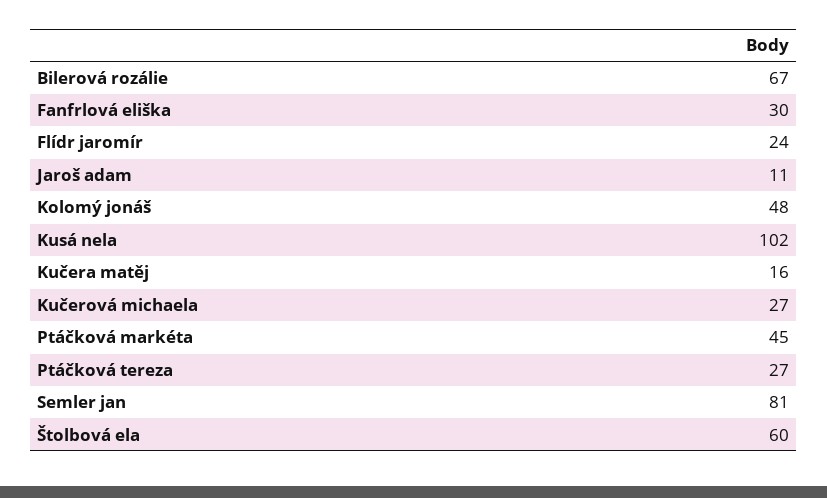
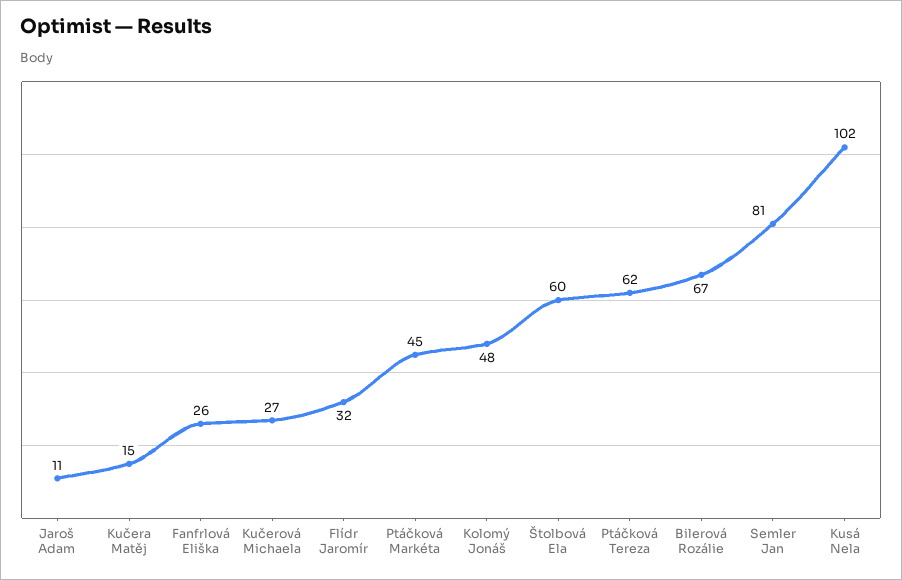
  {
    "Bilerová rozálie": 67,
-   "Fanfrlová eliška": 30,
+   "Fanfrlová eliška": 26,
-   "Flídr jaromír": 24,
+   "Flídr jaromír": 32,
    "Jaroš adam": 11,
    "Kolomý jonáš": 48,
    "Kusá nela": 102,
-   "Kučera matěj": 16,
+   "Kučera matěj": 15,
    "Kučerová michaela": 27,
    "Ptáčková markéta": 45,
-   "Ptáčková tereza": 27,
+   "Ptáčková tereza": 62,
    "Semler jan": 81,
    "Štolbová ela": 60
  }

